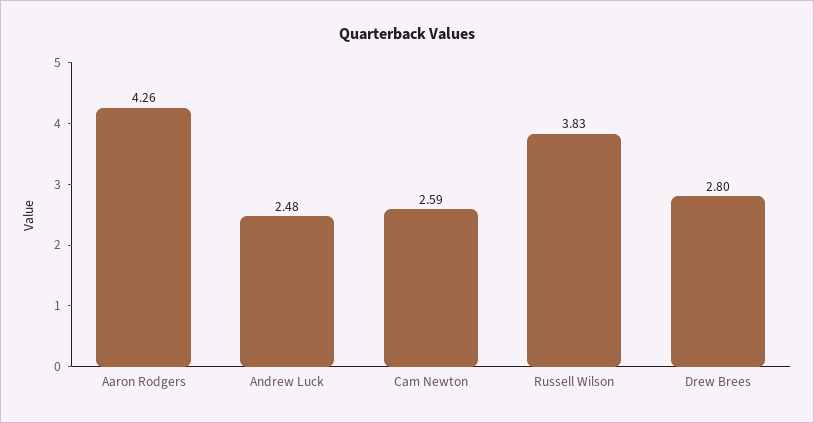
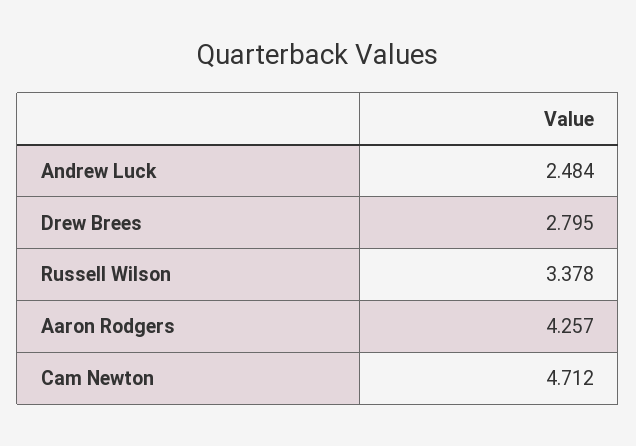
  {
    "Aaron Rodgers": 4.257,
    "Andrew Luck": 2.484,
-   "Cam Newton": 2.59,
+   "Cam Newton": 4.712,
-   "Russell Wilson": 3.83,
+   "Russell Wilson": 3.378,
    "Drew Brees": 2.795
  }

